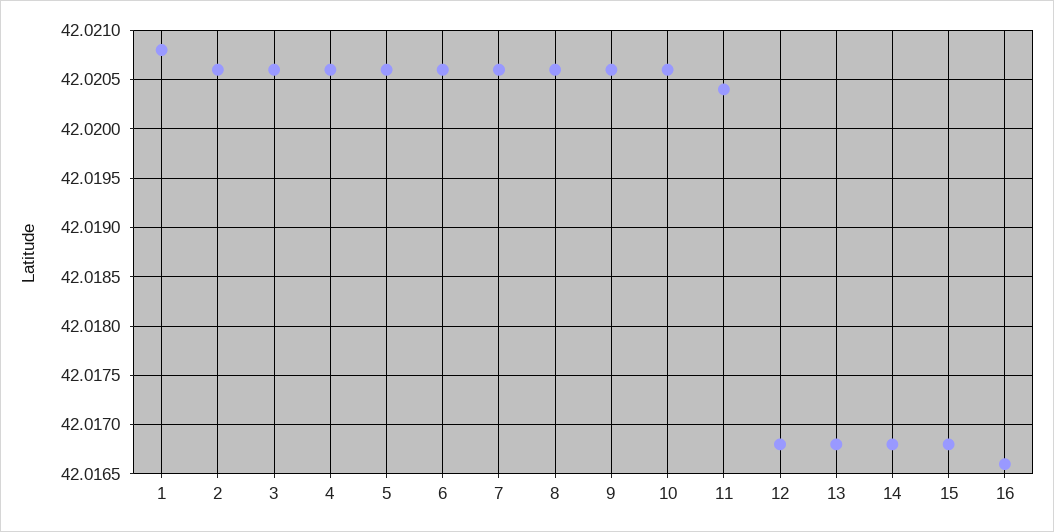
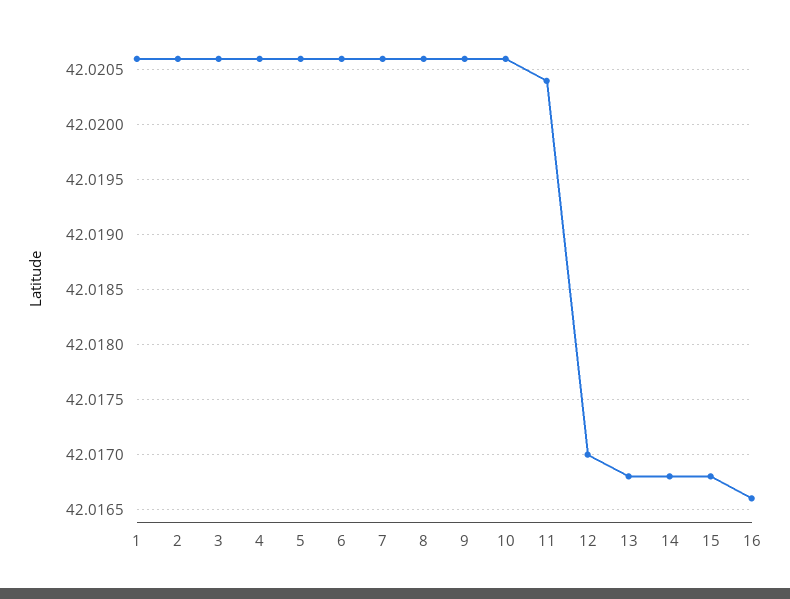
  {
-   "1": 42.0208,
+   "1": 42.0206,
    "2": 42.0206,
    "3": 42.0206,
    "4": 42.0206,
    "5": 42.0206,
    "6": 42.0206,
    "7": 42.0206,
    "8": 42.0206,
    "9": 42.0206,
    "10": 42.0206,
    "11": 42.0204,
-   "12": 42.0168,
+   "12": 42.017,
    "13": 42.0168,
    "14": 42.0168,
    "15": 42.0168,
    "16": 42.0166
  }

